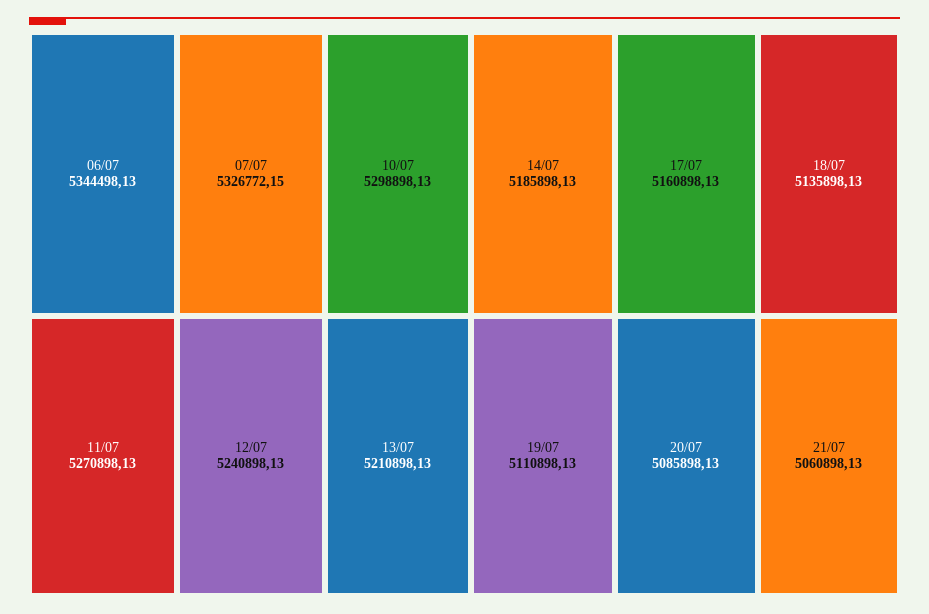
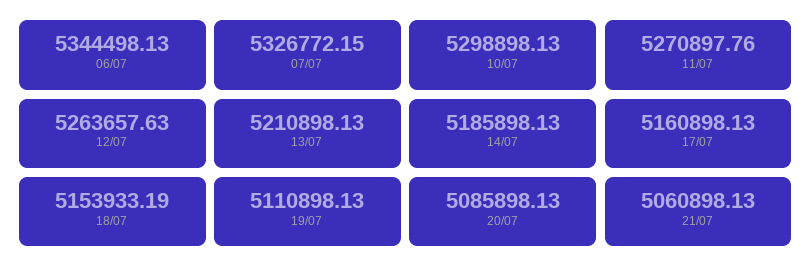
  {
    "06/07": 5344498.13,
    "07/07": 5326772.15,
    "10/07": 5298898.13,
-   "11/07": 5270898.13,
+   "11/07": 5270897.76,
-   "12/07": 5240898.13,
+   "12/07": 5263657.63,
    "13/07": 5210898.13,
    "14/07": 5185898.13,
    "17/07": 5160898.13,
-   "18/07": 5135898.13,
+   "18/07": 5153933.19,
    "19/07": 5110898.13,
    "20/07": 5085898.13,
    "21/07": 5060898.13
  }

